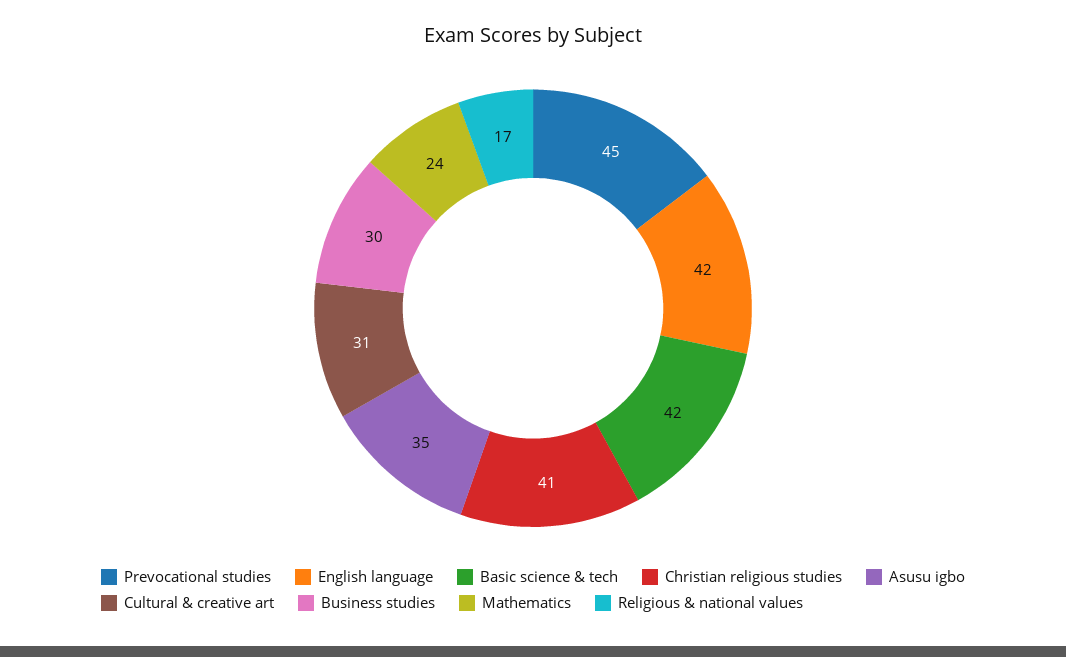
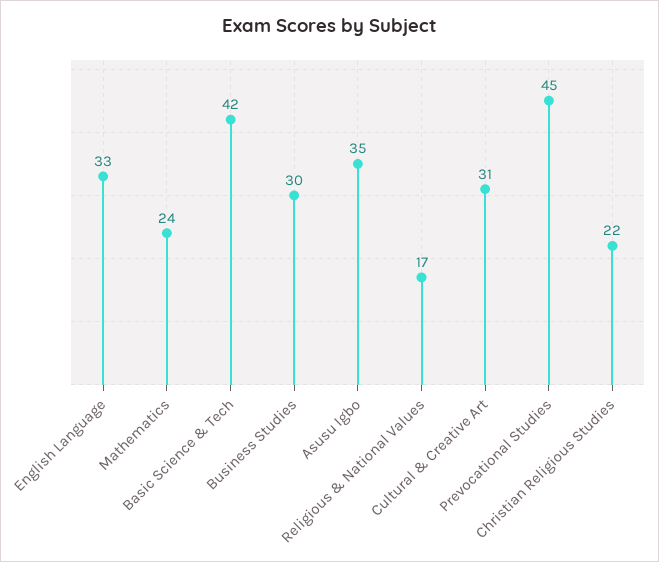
  {
    "Prevocational studies": 45,
-   "English language": 42,
+   "English language": 33,
    "Basic science & tech": 42,
-   "Christian religious studies": 41,
+   "Christian religious studies": 22,
    "Asusu igbo": 35,
    "Cultural & creative art": 31,
    "Business studies": 30,
    "Mathematics": 24,
    "Religious & national values": 17
  }

